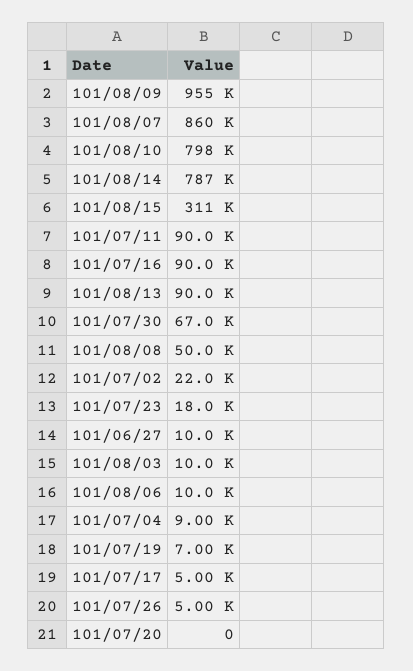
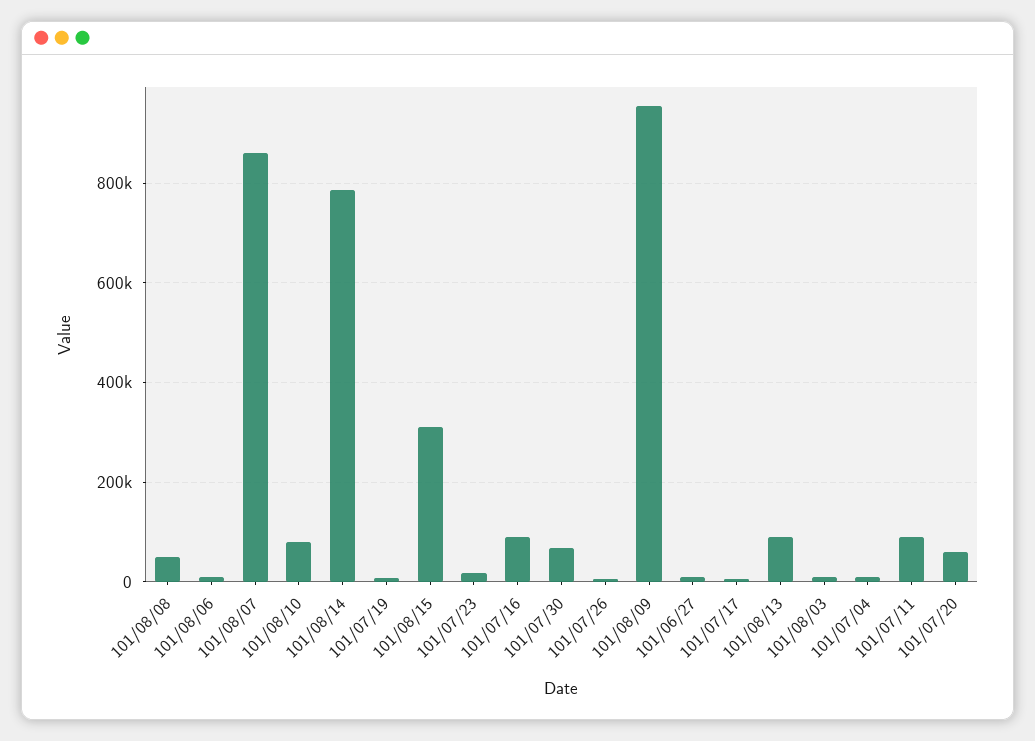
  {
    "101/08/09": 955000,
    "101/08/07": 860000,
-   "101/08/10": 798000,
+   "101/08/10": 80000,
    "101/08/14": 787000,
    "101/08/15": 311000,
    "101/07/11": 90000,
    "101/07/16": 90000,
    "101/08/13": 90000,
    "101/07/30": 67000,
    "101/08/08": 50000,
-   "101/07/02": 22000,
    "101/07/23": 18000,
    "101/06/27": 10000,
    "101/08/03": 10000,
    "101/08/06": 10000,
    "101/07/04": 9000,
    "101/07/19": 7000,
    "101/07/17": 5000,
    "101/07/26": 5000,
-   "101/07/20": 0
+   "101/07/20": 60000
  }

